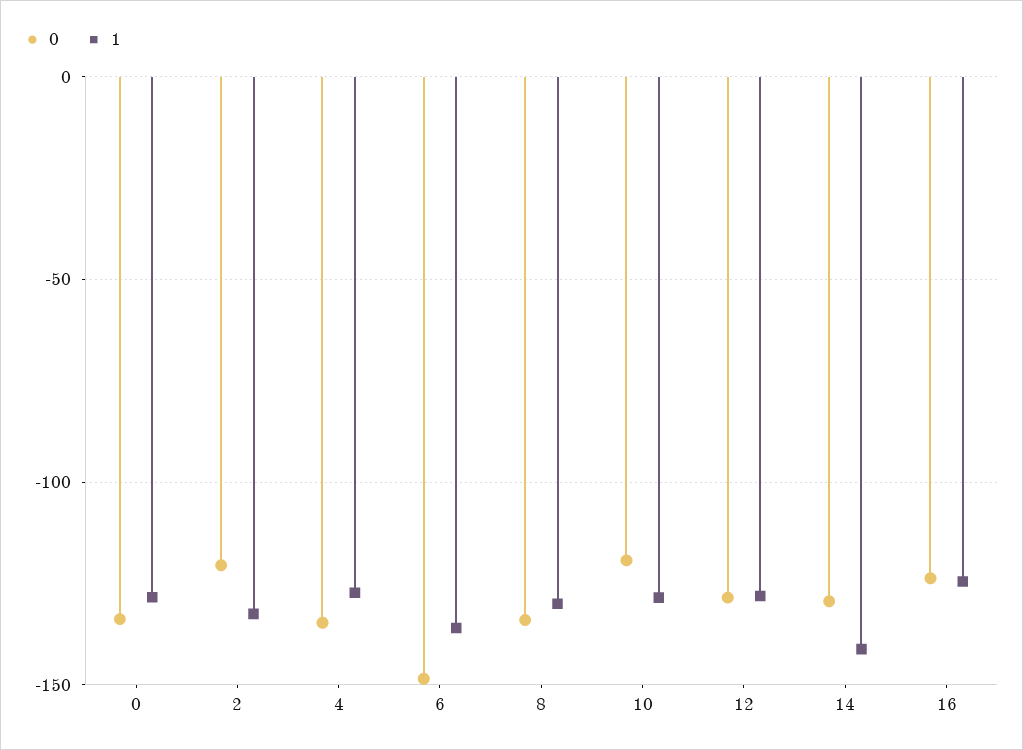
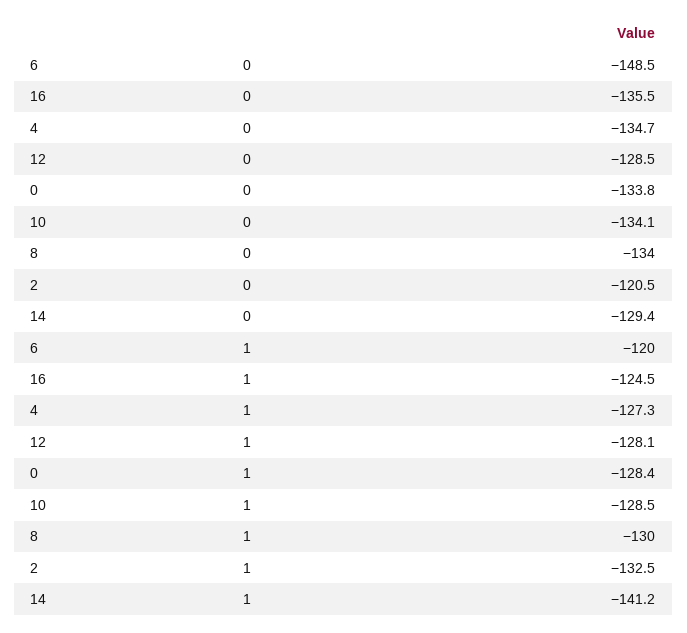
  {
    "0": {
      "0": -133.8,
      "2": -120.5,
      "4": -134.7,
      "6": -148.5,
      "8": -134,
-     "10": -120,
+     "10": -134.1,
      "12": -128.5,
      "14": -129.4,
-     "16": -125
+     "16": -135.5
    },
    "1": {
      "0": -128.4,
      "2": -132.5,
      "4": -127.3,
-     "6": -135,
+     "6": -120,
      "8": -130,
      "10": -128.5,
      "12": -128.1,
      "14": -141.2,
      "16": -124.5
    }
  }

